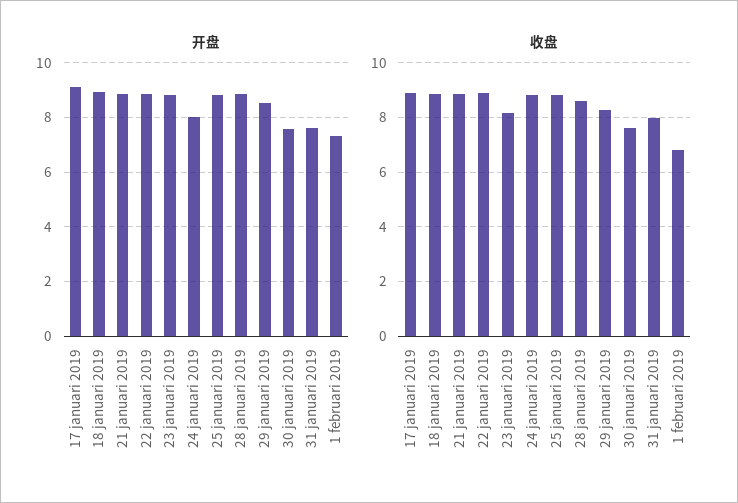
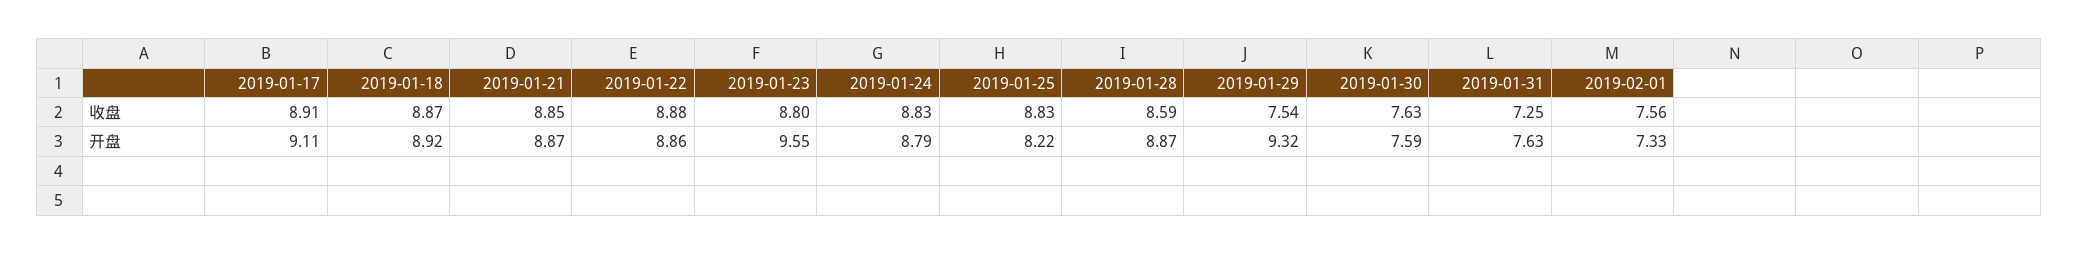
  {
    "开盘": {
      "17 januari 2019": 9.11,
      "18 januari 2019": 8.92,
      "21 januari 2019": 8.87,
      "22 januari 2019": 8.86,
-     "23 januari 2019": 8.75,
+     "23 januari 2019": 9.55,
-     "24 januari 2019": 8,
+     "24 januari 2019": 8.79,
-     "25 januari 2019": 8.75,
+     "25 januari 2019": 8.22,
      "28 januari 2019": 8.87,
-     "29 januari 2019": 8.5,
+     "29 januari 2019": 9.32,
      "30 januari 2019": 7.59,
      "31 januari 2019": 7.63,
      "1 februari 2019": 7.33
    },
    "收盘": {
      "17 januari 2019": 8.91,
      "18 januari 2019": 8.87,
      "21 januari 2019": 8.85,
      "22 januari 2019": 8.88,
-     "23 januari 2019": 8.25,
+     "23 januari 2019": 8.8,
      "24 januari 2019": 8.83,
      "25 januari 2019": 8.83,
      "28 januari 2019": 8.59,
-     "29 januari 2019": 8.25,
+     "29 januari 2019": 7.54,
      "30 januari 2019": 7.63,
-     "31 januari 2019": 8,
+     "31 januari 2019": 7.25,
-     "1 februari 2019": 6.75
+     "1 februari 2019": 7.56
    }
  }

